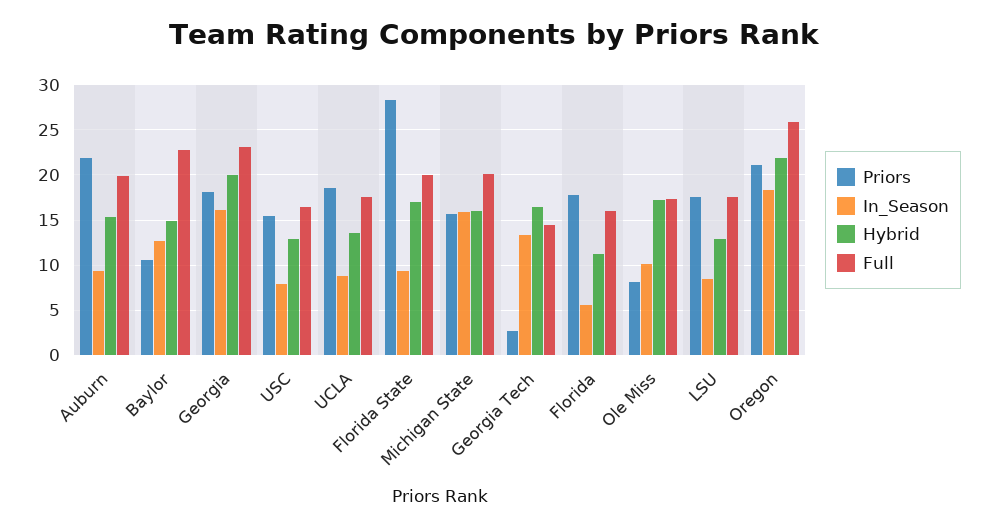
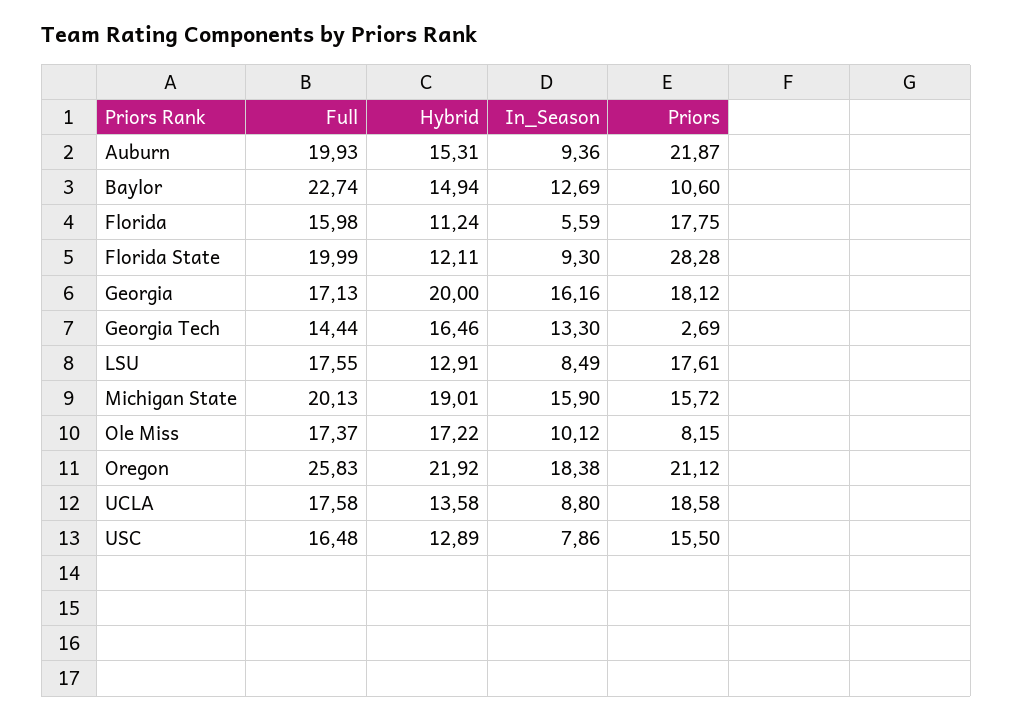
  {
    "Priors": {
      "Auburn": 21.87,
      "Baylor": 10.6,
      "Georgia": 18.12,
      "USC": 15.5,
      "UCLA": 18.58,
      "Florida State": 28.28,
      "Michigan State": 15.72,
      "Georgia Tech": 2.69,
      "Florida": 17.75,
      "Ole Miss": 8.15,
      "LSU": 17.61,
      "Oregon": 21.12
    },
    "In_Season": {
      "Auburn": 9.36,
      "Baylor": 12.69,
      "Georgia": 16.16,
      "USC": 7.86,
      "UCLA": 8.8,
      "Florida State": 9.3,
      "Michigan State": 15.9,
      "Georgia Tech": 13.3,
      "Florida": 5.59,
      "Ole Miss": 10.12,
      "LSU": 8.49,
      "Oregon": 18.38
    },
    "Hybrid": {
      "Auburn": 15.31,
      "Baylor": 14.94,
      "Georgia": 20,
      "USC": 12.89,
      "UCLA": 13.58,
-     "Florida State": 17,
+     "Florida State": 12.11,
-     "Michigan State": 16,
+     "Michigan State": 19.01,
      "Georgia Tech": 16.46,
      "Florida": 11.24,
      "Ole Miss": 17.22,
      "LSU": 12.91,
      "Oregon": 21.92
    },
    "Full": {
      "Auburn": 19.93,
      "Baylor": 22.74,
-     "Georgia": 23,
+     "Georgia": 17.13,
      "USC": 16.48,
      "UCLA": 17.58,
      "Florida State": 19.99,
      "Michigan State": 20.13,
      "Georgia Tech": 14.44,
      "Florida": 15.98,
      "Ole Miss": 17.37,
      "LSU": 17.55,
      "Oregon": 25.83
    }
  }

